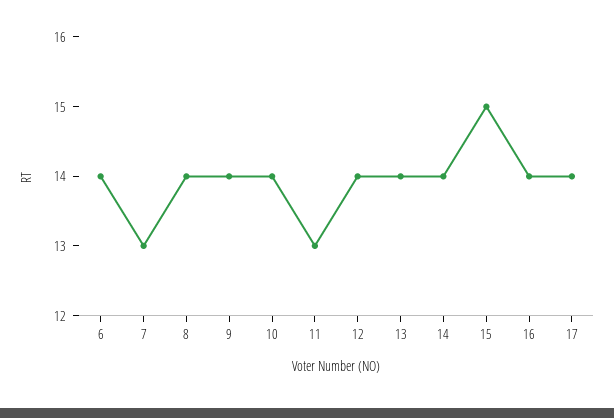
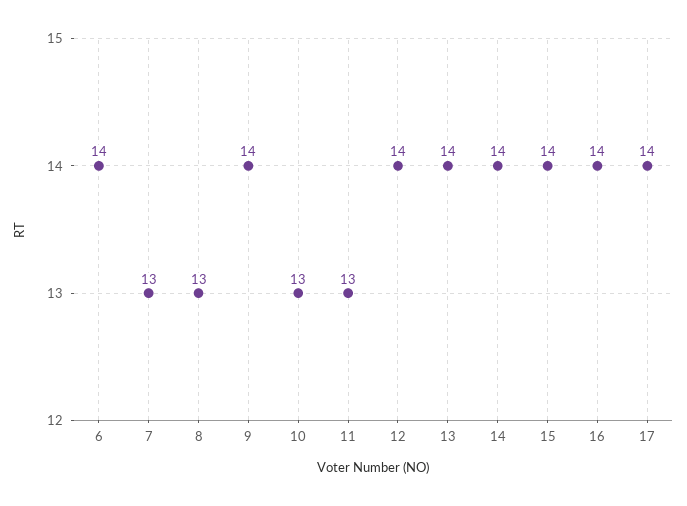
  {
    "6": 14,
    "7": 13,
-   "8": 14,
+   "8": 13,
    "9": 14,
-   "10": 14,
+   "10": 13,
    "11": 13,
    "12": 14,
    "13": 14,
    "14": 14,
-   "15": 15,
+   "15": 14,
    "16": 14,
    "17": 14
  }

